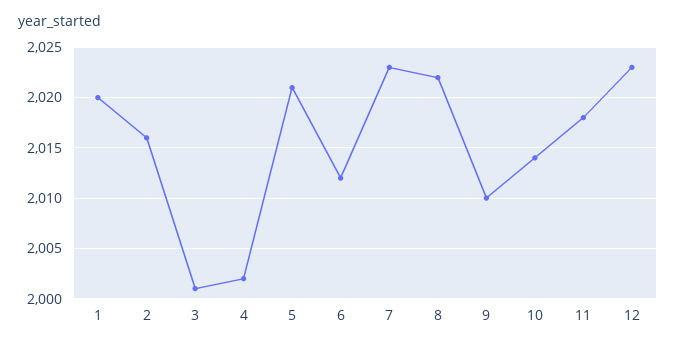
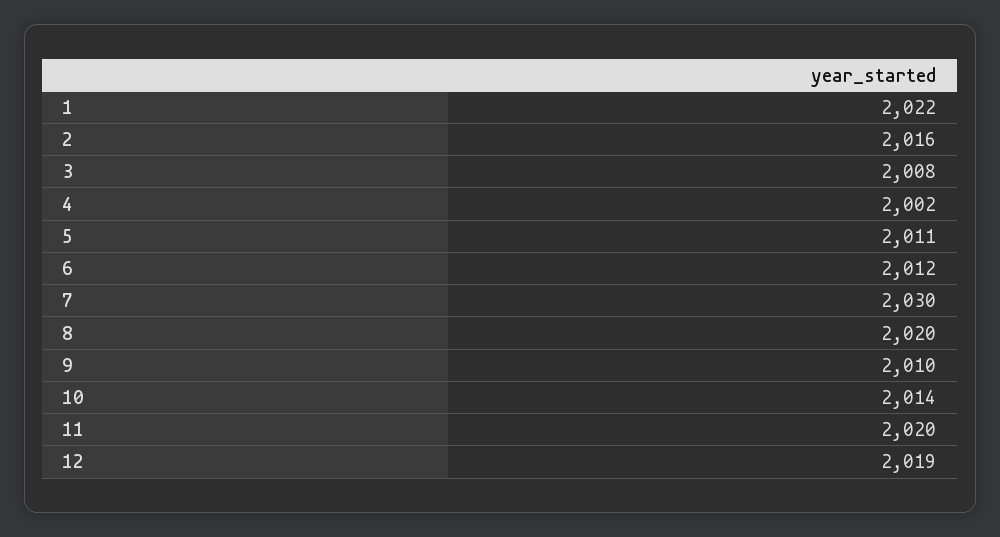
  {
-   "1": 2020,
+   "1": 2022,
    "2": 2016,
-   "3": 2001,
+   "3": 2008,
    "4": 2002,
-   "5": 2021,
+   "5": 2011,
    "6": 2012,
-   "7": 2023,
+   "7": 2030,
-   "8": 2022,
+   "8": 2020,
    "9": 2010,
    "10": 2014,
-   "11": 2018,
+   "11": 2020,
-   "12": 2023
+   "12": 2019
  }

